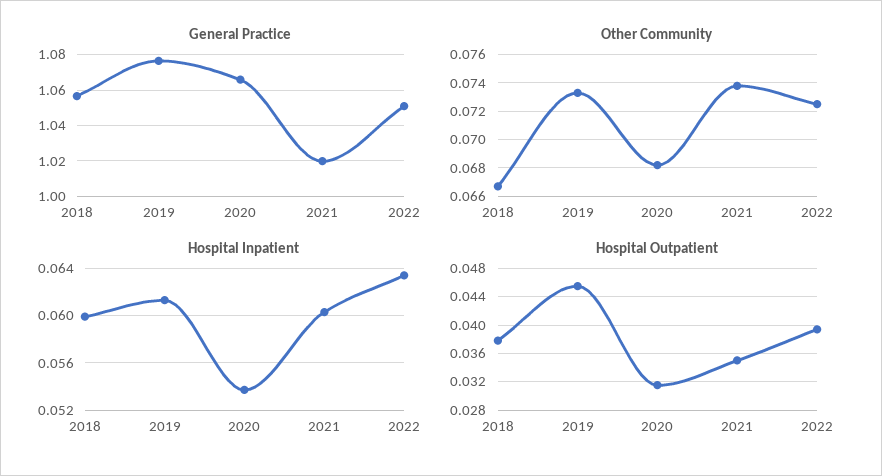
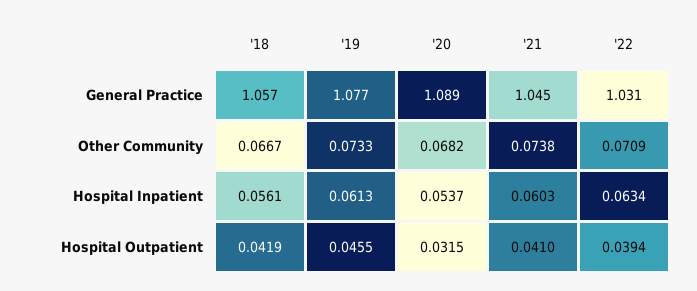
  {
    "General Practice": {
      "2018": 1.057,
      "2019": 1.077,
-     "2020": 1.065,
+     "2020": 1.089,
-     "2021": 1.02,
+     "2021": 1.045,
-     "2022": 1.05
+     "2022": 1.031
    },
    "Other Community": {
      "2018": 0.0667,
      "2019": 0.0733,
      "2020": 0.0682,
      "2021": 0.0738,
-     "2022": 0.0725
+     "2022": 0.0709
    },
    "Hospital Inpatient": {
-     "2018": 0.06,
+     "2018": 0.0561,
      "2019": 0.0613,
      "2020": 0.0537,
      "2021": 0.0603,
      "2022": 0.0634
    },
    "Hospital Outpatient": {
-     "2018": 0.038,
+     "2018": 0.0419,
      "2019": 0.0455,
      "2020": 0.0315,
-     "2021": 0.035,
+     "2021": 0.041,
      "2022": 0.0394
    }
  }

